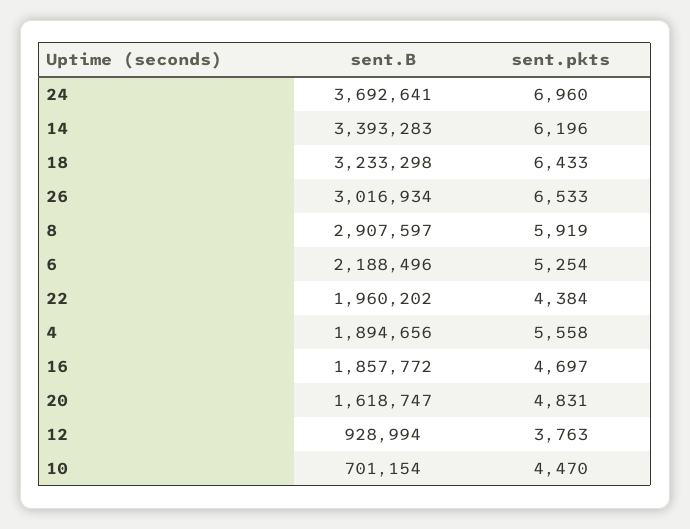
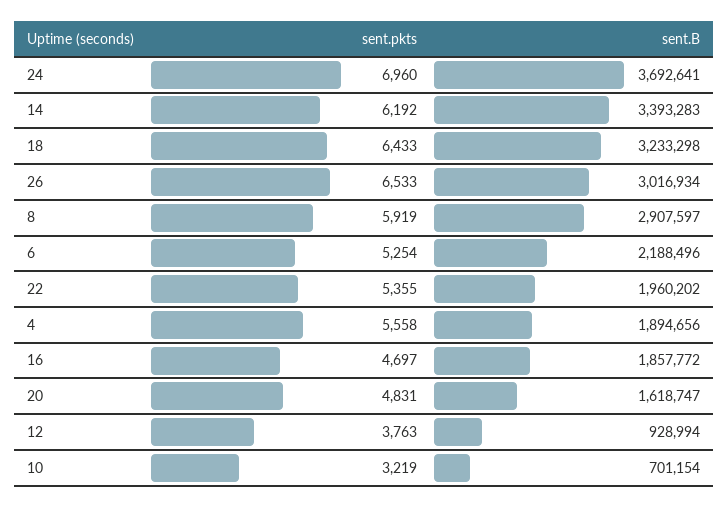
  {
    "sent.B": {
      "24": 3692641,
      "14": 3393283,
      "18": 3233298,
      "26": 3016934,
      "8": 2907597,
      "6": 2188496,
      "22": 1960202,
      "4": 1894656,
      "16": 1857772,
      "20": 1618747,
      "12": 928994,
      "10": 701154
    },
    "sent.pkts": {
      "24": 6960,
-     "14": 6196,
+     "14": 6192,
      "18": 6433,
      "26": 6533,
      "8": 5919,
      "6": 5254,
-     "22": 4384,
+     "22": 5355,
      "4": 5558,
      "16": 4697,
      "20": 4831,
      "12": 3763,
-     "10": 4470
+     "10": 3219
    }
  }

